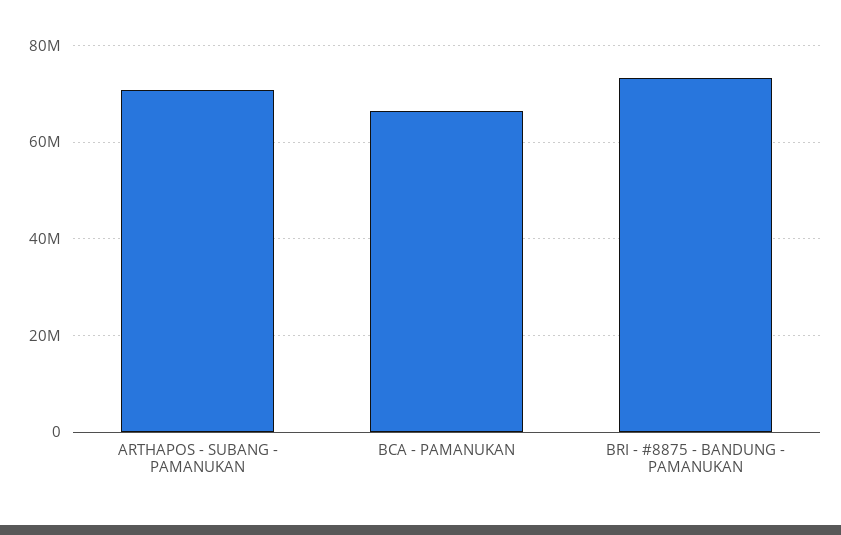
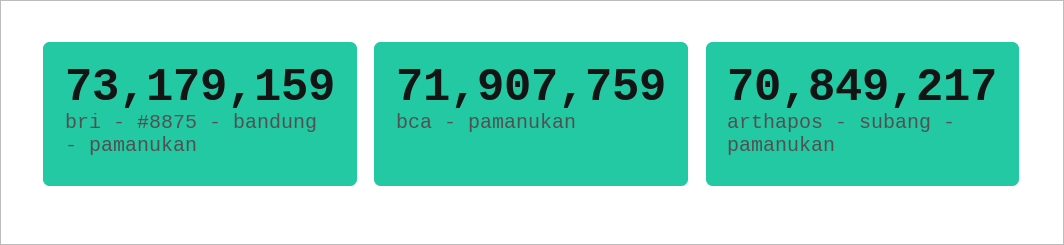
  {
    "ARTHAPOS - SUBANG - PAMANUKAN": 70849217,
-   "BCA - PAMANUKAN": 66000000,
+   "BCA - PAMANUKAN": 71907759,
    "BRI - #8875 - BANDUNG - PAMANUKAN": 73179159
  }

